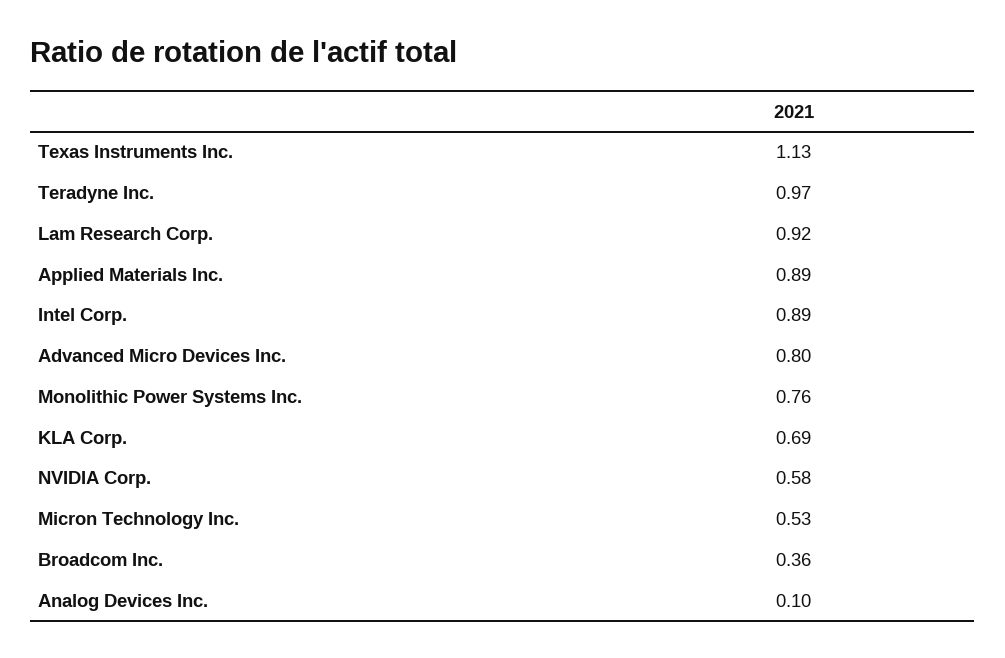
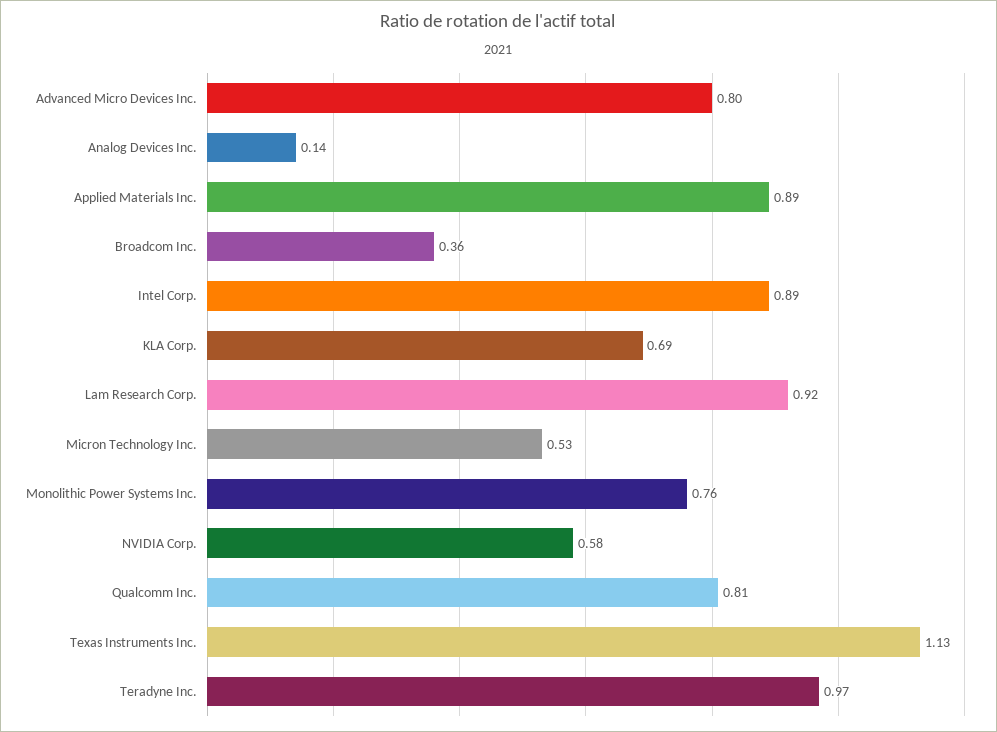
  {
    "Texas Instruments Inc.": 1.13,
    "Teradyne Inc.": 0.97,
    "Lam Research Corp.": 0.92,
    "Applied Materials Inc.": 0.89,
    "Intel Corp.": 0.89,
    "Advanced Micro Devices Inc.": 0.8,
    "Monolithic Power Systems Inc.": 0.76,
    "KLA Corp.": 0.69,
    "NVIDIA Corp.": 0.58,
    "Micron Technology Inc.": 0.53,
    "Broadcom Inc.": 0.36,
-   "Analog Devices Inc.": 0.1
+   "Analog Devices Inc.": 0.14,
+   "Qualcomm Inc.": 0.81
  }

